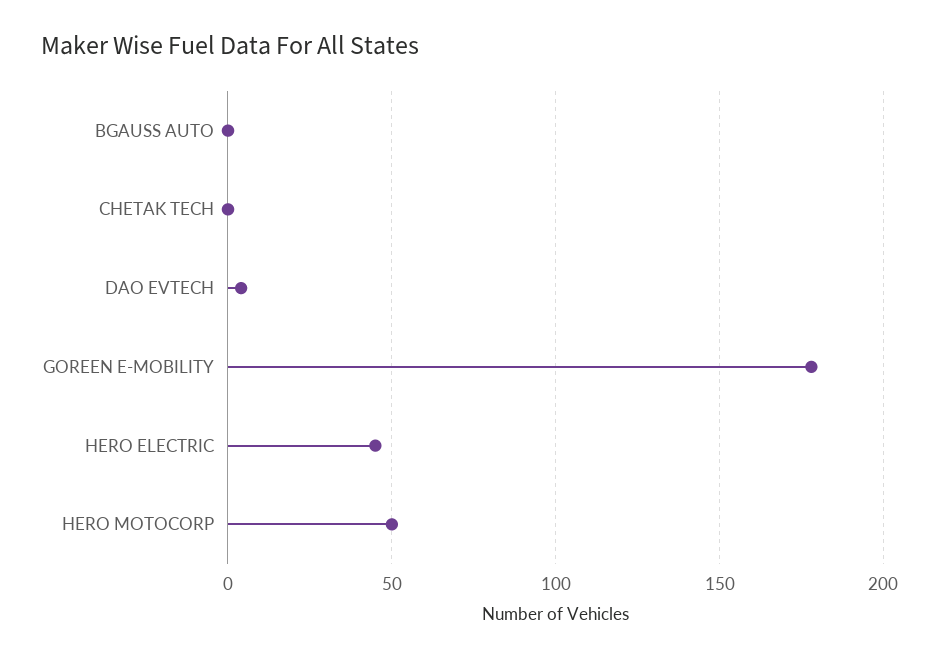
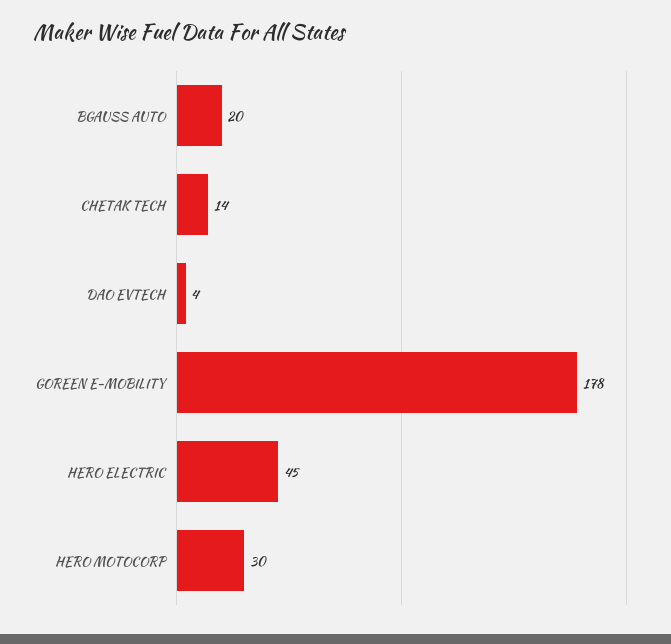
  {
-   "BGAUSS AUTO": 0,
+   "BGAUSS AUTO": 20,
-   "CHETAK TECH": 0,
+   "CHETAK TECH": 14,
    "DAO EVTECH": 4,
    "GOREEN E-MOBILITY": 178,
    "HERO ELECTRIC": 45,
-   "HERO MOTOCORP": 50
+   "HERO MOTOCORP": 30
  }

